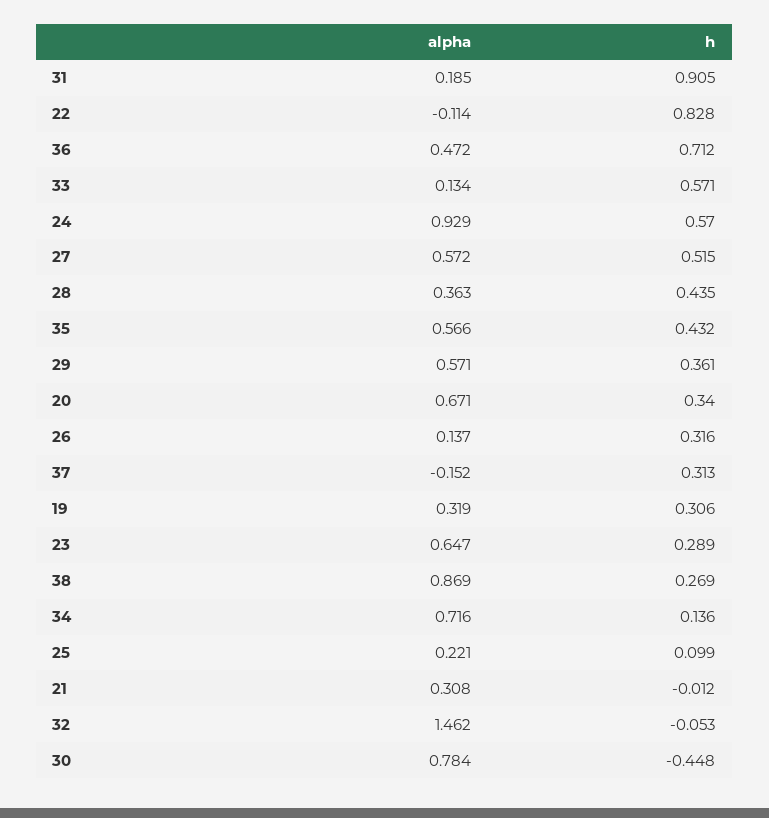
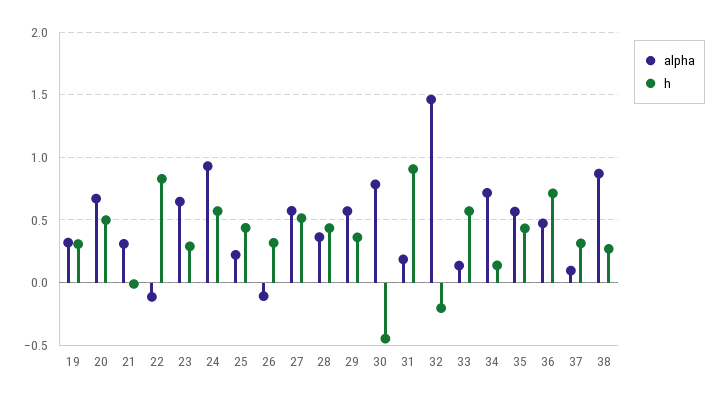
  {
    "alpha": {
      "31": 0.185,
      "22": -0.114,
      "36": 0.472,
      "33": 0.134,
      "24": 0.929,
      "27": 0.572,
      "28": 0.363,
      "35": 0.566,
      "29": 0.571,
      "20": 0.671,
-     "26": 0.137,
+     "26": -0.1,
-     "37": -0.152,
+     "37": 0.1,
      "19": 0.319,
      "23": 0.647,
      "38": 0.869,
      "34": 0.716,
      "25": 0.221,
      "21": 0.308,
      "32": 1.462,
      "30": 0.784
    },
    "h": {
      "31": 0.905,
      "22": 0.828,
      "36": 0.712,
      "33": 0.571,
      "24": 0.57,
      "27": 0.515,
      "28": 0.435,
      "35": 0.432,
      "29": 0.361,
-     "20": 0.34,
+     "20": 0.5,
      "26": 0.316,
      "37": 0.313,
      "19": 0.306,
      "23": 0.289,
      "38": 0.269,
      "34": 0.136,
-     "25": 0.099,
+     "25": 0.45,
      "21": -0.012,
-     "32": -0.053,
+     "32": -0.2,
      "30": -0.448
    }
  }

